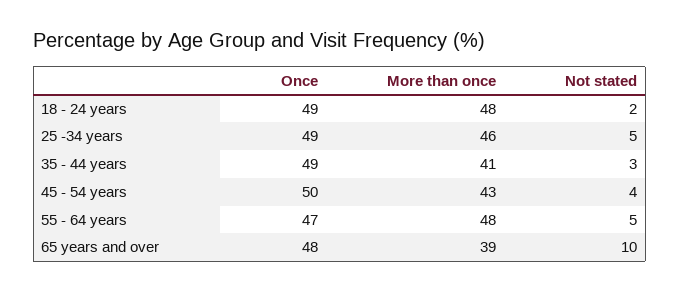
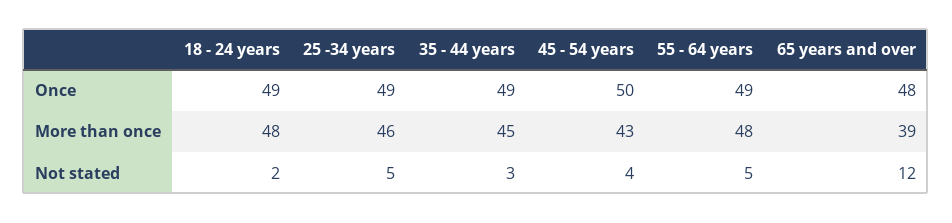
  {
    "Once": {
      "18 - 24 years": 49,
      "25 -34 years": 49,
      "35 - 44 years": 49,
      "45 - 54 years": 50,
-     "55 - 64 years": 47,
+     "55 - 64 years": 49,
      "65 years and over": 48
    },
    "More than once": {
      "18 - 24 years": 48,
      "25 -34 years": 46,
-     "35 - 44 years": 41,
+     "35 - 44 years": 45,
      "45 - 54 years": 43,
      "55 - 64 years": 48,
      "65 years and over": 39
    },
    "Not stated": {
      "18 - 24 years": 2,
      "25 -34 years": 5,
      "35 - 44 years": 3,
      "45 - 54 years": 4,
      "55 - 64 years": 5,
-     "65 years and over": 10
+     "65 years and over": 12
    }
  }

